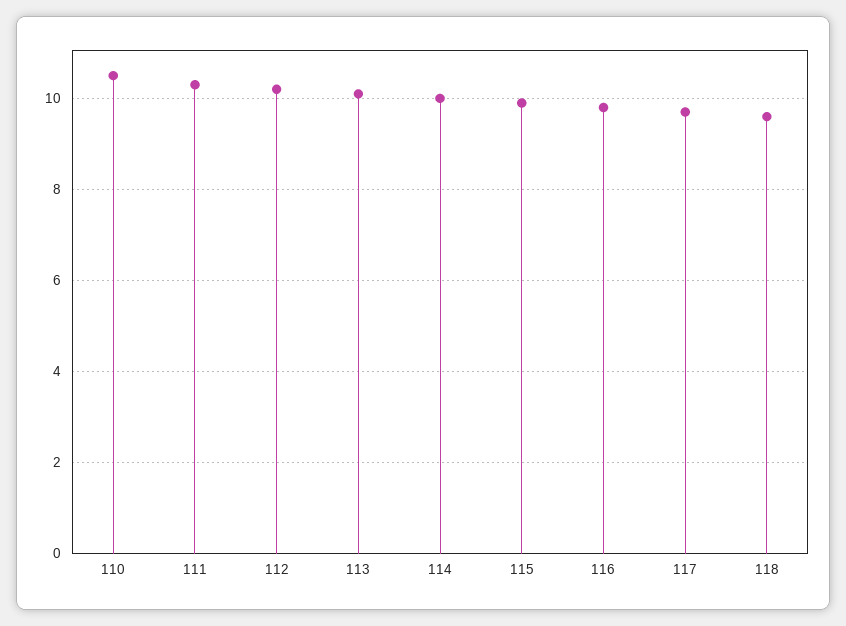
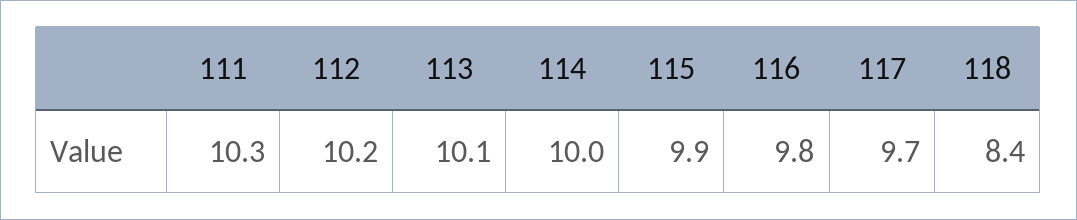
  {
-   "110": 10.5,
    "111": 10.3,
    "112": 10.2,
    "113": 10.1,
    "114": 10,
    "115": 9.9,
    "116": 9.8,
    "117": 9.7,
-   "118": 9.5
+   "118": 8.4
  }

